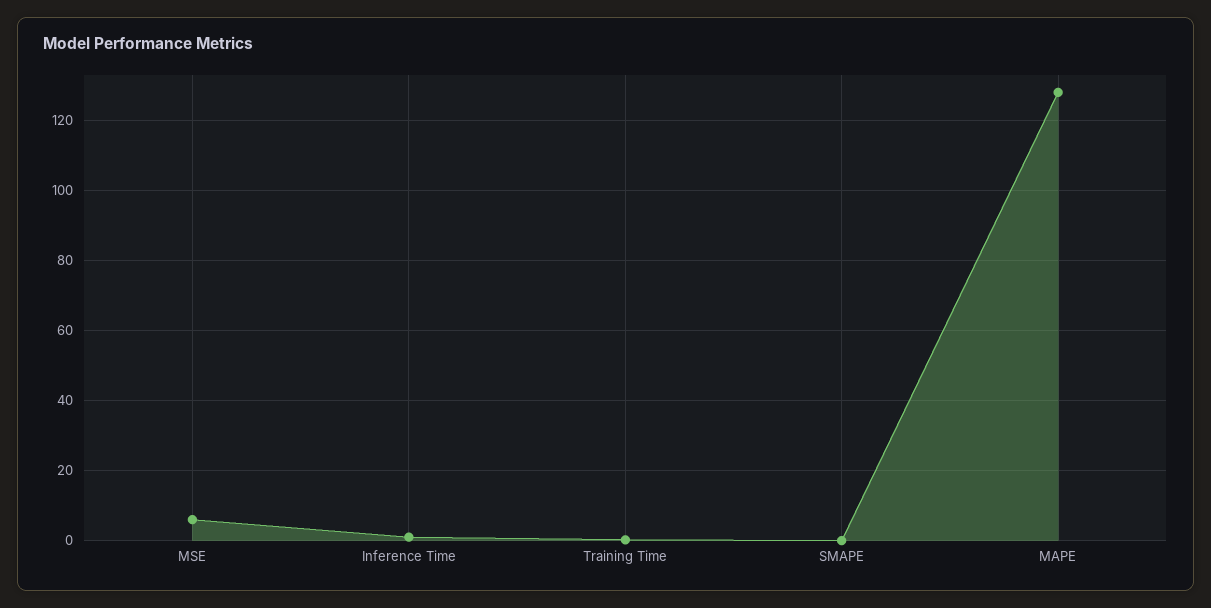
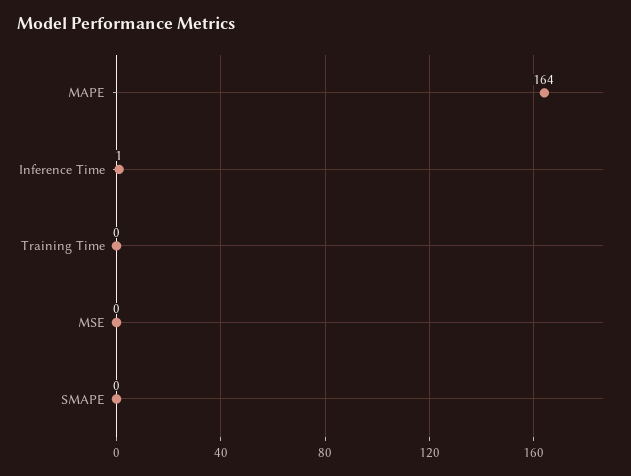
  {
-   "MSE": 6,
+   "MSE": 0,
    "Inference Time": 1,
    "Training Time": 0,
    "SMAPE": 0,
-   "MAPE": 128
+   "MAPE": 164
  }

